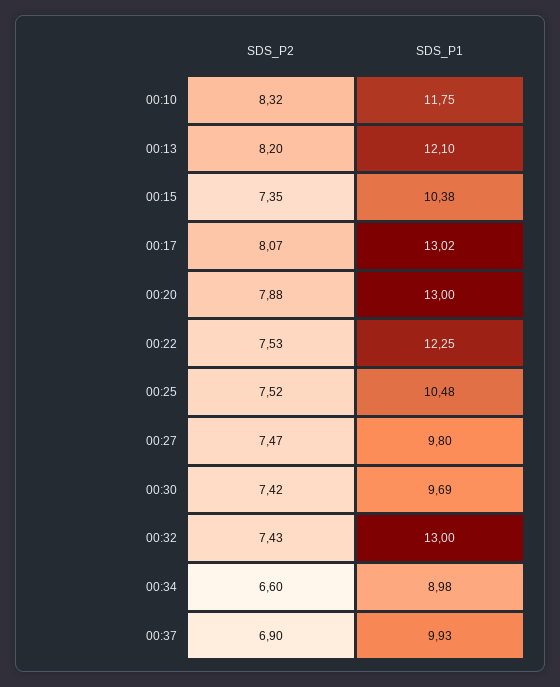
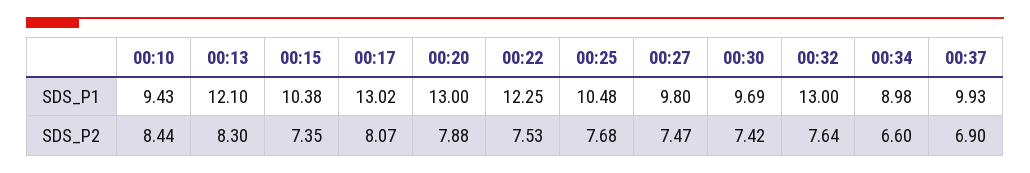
  {
    "SDS_P2": {
-     "00:10": 8.32,
+     "00:10": 8.44,
-     "00:13": 8.2,
+     "00:13": 8.3,
      "00:15": 7.35,
      "00:17": 8.07,
      "00:20": 7.88,
      "00:22": 7.53,
-     "00:25": 7.52,
+     "00:25": 7.68,
      "00:27": 7.47,
      "00:30": 7.42,
-     "00:32": 7.43,
+     "00:32": 7.64,
      "00:34": 6.6,
      "00:37": 6.9
    },
    "SDS_P1": {
-     "00:10": 11.75,
+     "00:10": 9.43,
      "00:13": 12.1,
      "00:15": 10.38,
      "00:17": 13.02,
      "00:20": 13,
      "00:22": 12.25,
      "00:25": 10.48,
      "00:27": 9.8,
      "00:30": 9.69,
      "00:32": 13,
      "00:34": 8.98,
      "00:37": 9.93
    }
  }

